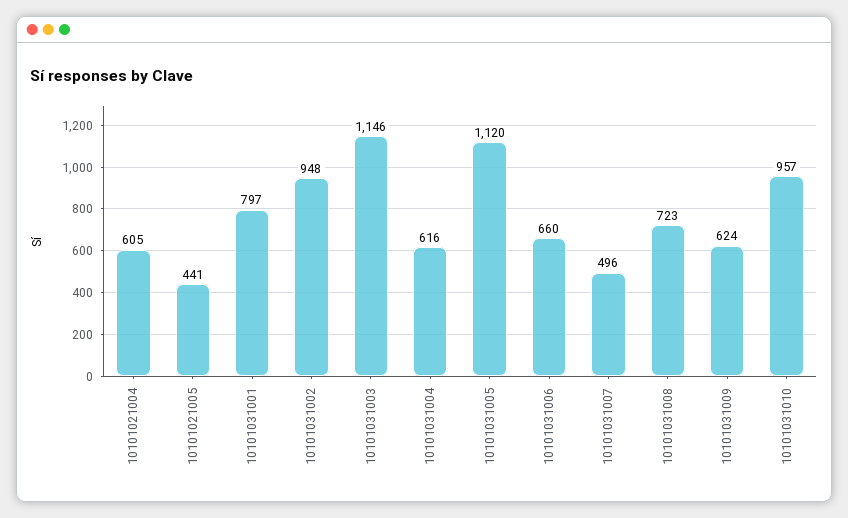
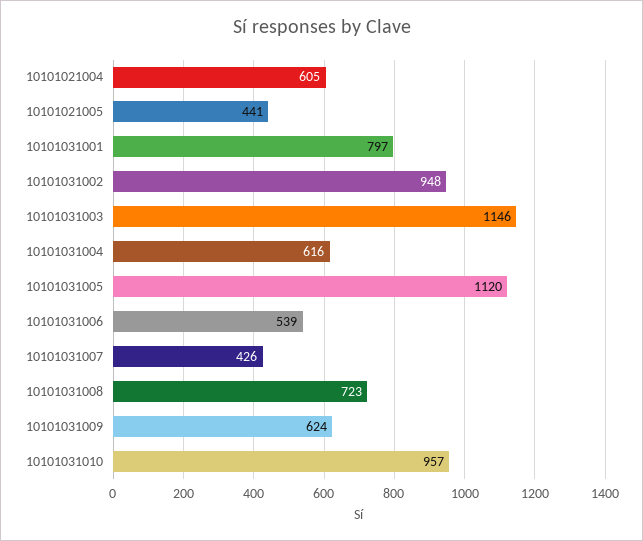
  {
    "10101021004": 605,
    "10101021005": 441,
    "10101031001": 797,
    "10101031002": 948,
    "10101031003": 1146,
    "10101031004": 616,
    "10101031005": 1120,
-   "10101031006": 660,
+   "10101031006": 539,
-   "10101031007": 496,
+   "10101031007": 426,
    "10101031008": 723,
    "10101031009": 624,
    "10101031010": 957
  }

